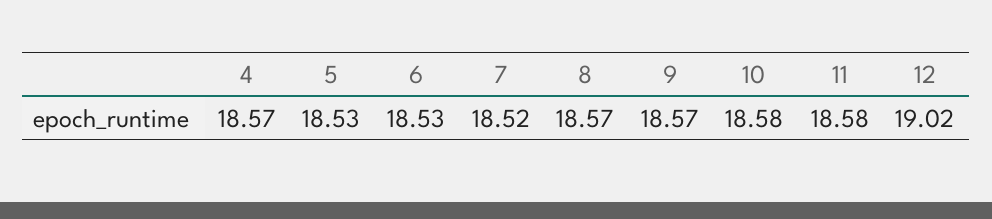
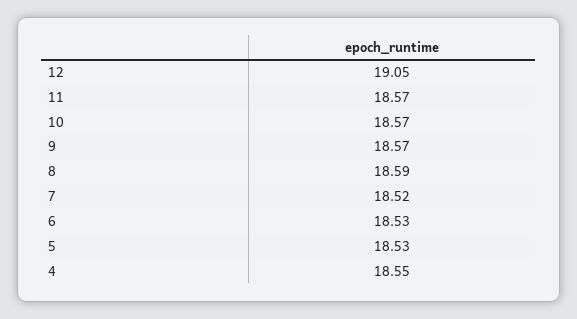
  {
-   "4": 18.57,
+   "4": 18.55,
    "5": 18.53,
    "6": 18.53,
    "7": 18.52,
-   "8": 18.57,
+   "8": 18.59,
    "9": 18.57,
-   "10": 18.58,
+   "10": 18.57,
-   "11": 18.58,
+   "11": 18.57,
-   "12": 19.02
+   "12": 19.05
  }

